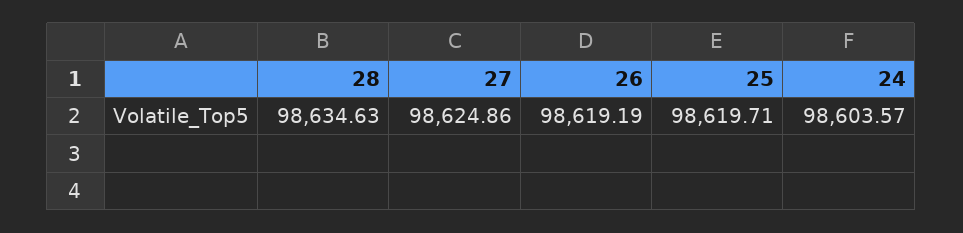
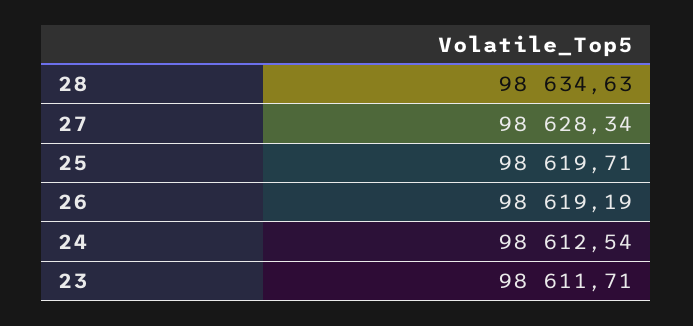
  {
    "28": 98634.63,
-   "27": 98624.86,
+   "27": 98628.34,
    "26": 98619.19,
    "25": 98619.71,
-   "24": 98603.57
+   "24": 98612.54,
+   "23": 98611.71
  }

